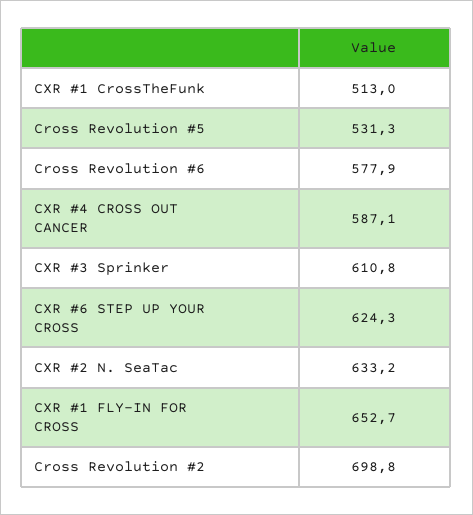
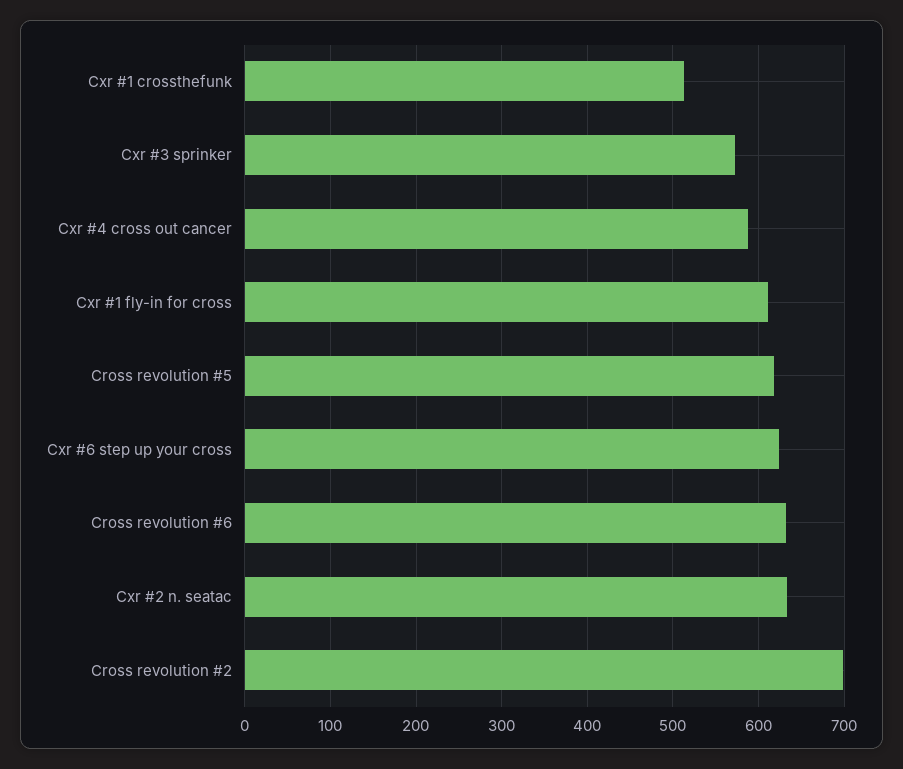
  {
    "CXR #1 CrossTheFunk": 513,
-   "Cross Revolution #5": 531.3,
+   "Cross Revolution #5": 620,
-   "Cross Revolution #6": 577.9,
+   "Cross Revolution #6": 630,
    "CXR #4 CROSS OUT CANCER": 587.1,
-   "CXR #3 Sprinker": 610.8,
+   "CXR #3 Sprinker": 570,
    "CXR #6 STEP UP YOUR CROSS": 624.3,
    "CXR #2 N. SeaTac": 633.2,
-   "CXR #1 FLY-IN FOR CROSS": 652.7,
+   "CXR #1 FLY-IN FOR CROSS": 610,
    "Cross Revolution #2": 698.8
  }

